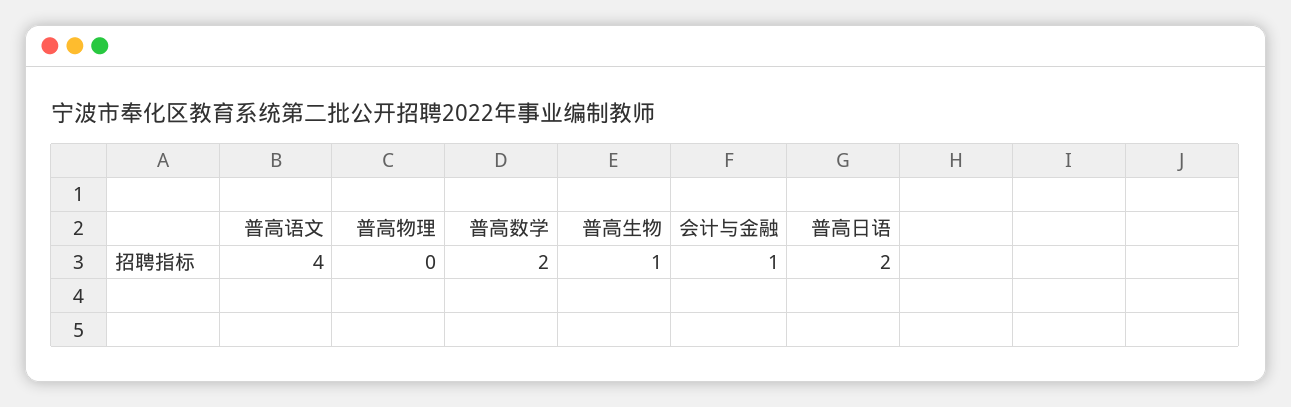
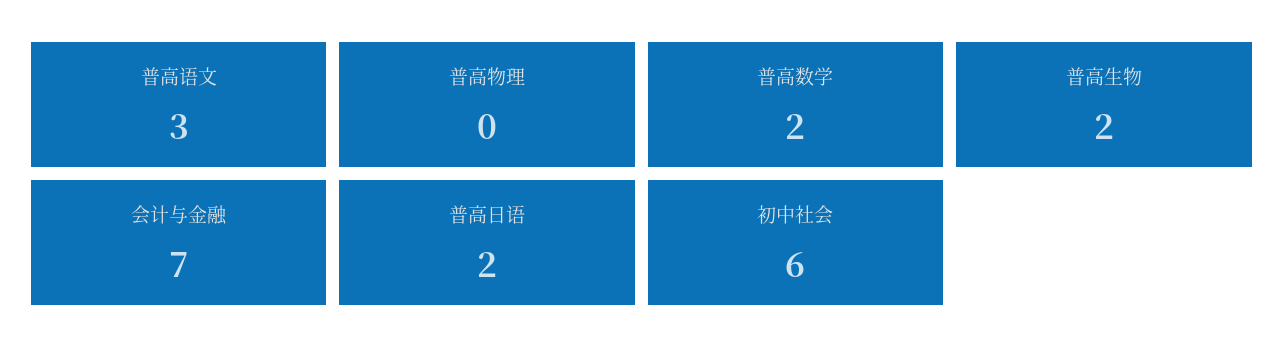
  {
-   "普高语文": 4,
+   "普高语文": 3,
    "普高物理": 0,
    "普高数学": 2,
-   "普高生物": 1,
+   "普高生物": 2,
-   "会计与金融": 1,
+   "会计与金融": 7,
-   "普高日语": 2
+   "普高日语": 2,
+   "初中社会": 6
  }

